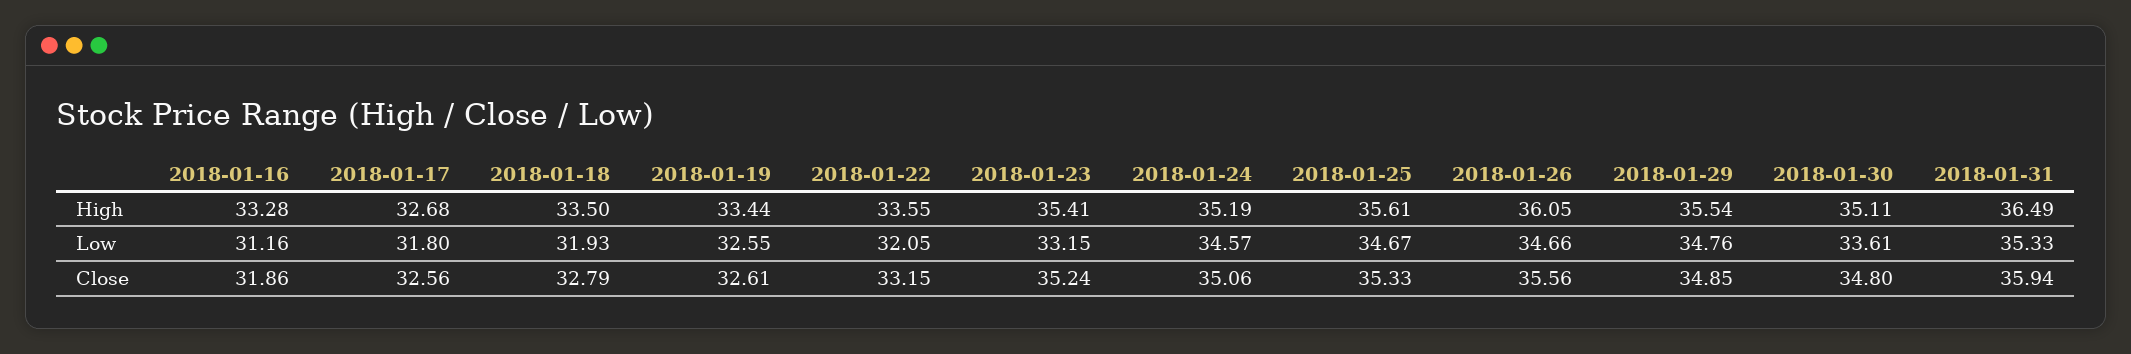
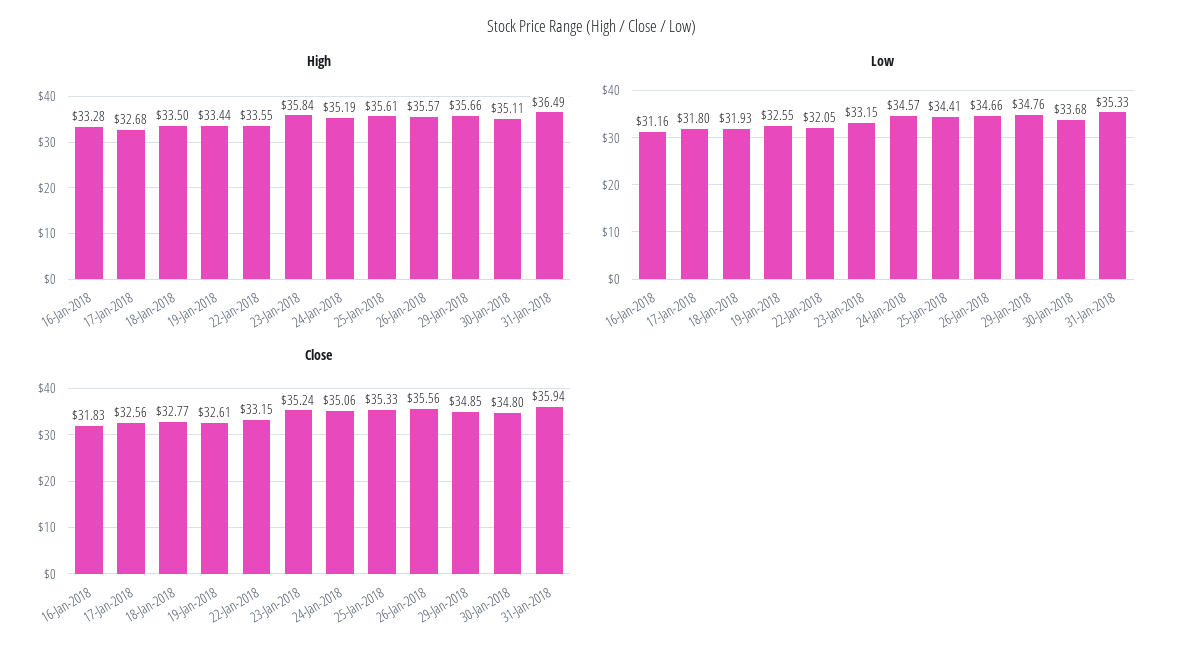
  {
    "High": {
      "2018-01-16": 33.28,
      "2018-01-17": 32.68,
      "2018-01-18": 33.5,
      "2018-01-19": 33.44,
      "2018-01-22": 33.55,
-     "2018-01-23": 35.41,
+     "2018-01-23": 35.84,
      "2018-01-24": 35.19,
      "2018-01-25": 35.61,
-     "2018-01-26": 36.05,
+     "2018-01-26": 35.57,
-     "2018-01-29": 35.54,
+     "2018-01-29": 35.66,
      "2018-01-30": 35.11,
      "2018-01-31": 36.49
    },
    "Low": {
      "2018-01-16": 31.16,
      "2018-01-17": 31.8,
      "2018-01-18": 31.93,
      "2018-01-19": 32.55,
      "2018-01-22": 32.05,
      "2018-01-23": 33.15,
      "2018-01-24": 34.57,
-     "2018-01-25": 34.67,
+     "2018-01-25": 34.41,
      "2018-01-26": 34.66,
      "2018-01-29": 34.76,
-     "2018-01-30": 33.61,
+     "2018-01-30": 33.68,
      "2018-01-31": 35.33
    },
    "Close": {
-     "2018-01-16": 31.86,
+     "2018-01-16": 31.83,
      "2018-01-17": 32.56,
-     "2018-01-18": 32.79,
+     "2018-01-18": 32.77,
      "2018-01-19": 32.61,
      "2018-01-22": 33.15,
      "2018-01-23": 35.24,
      "2018-01-24": 35.06,
      "2018-01-25": 35.33,
      "2018-01-26": 35.56,
      "2018-01-29": 34.85,
      "2018-01-30": 34.8,
      "2018-01-31": 35.94
    }
  }

